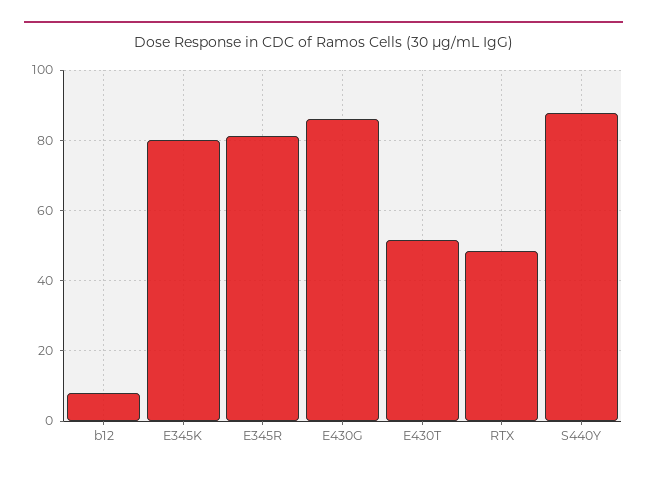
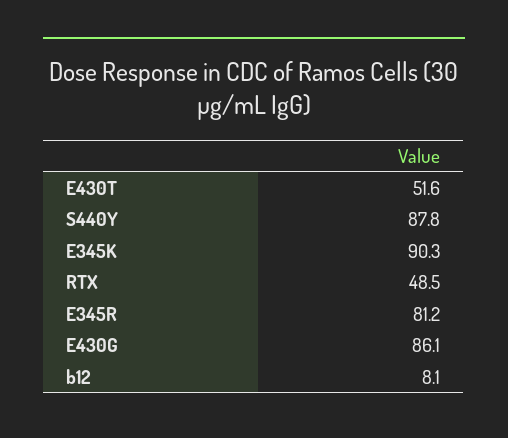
  {
    "b12": 8.1,
-   "E345K": 80,
+   "E345K": 90.3,
    "E345R": 81.2,
    "E430G": 86.1,
    "E430T": 51.6,
    "RTX": 48.5,
    "S440Y": 87.8
  }

